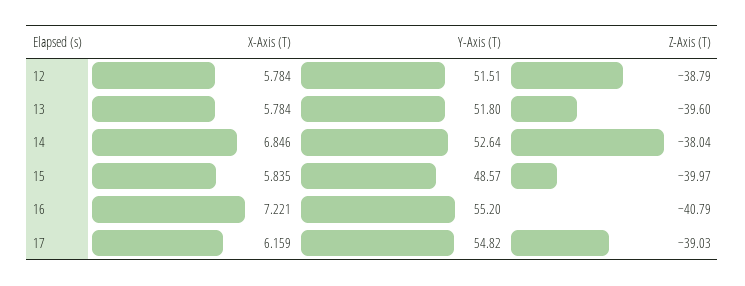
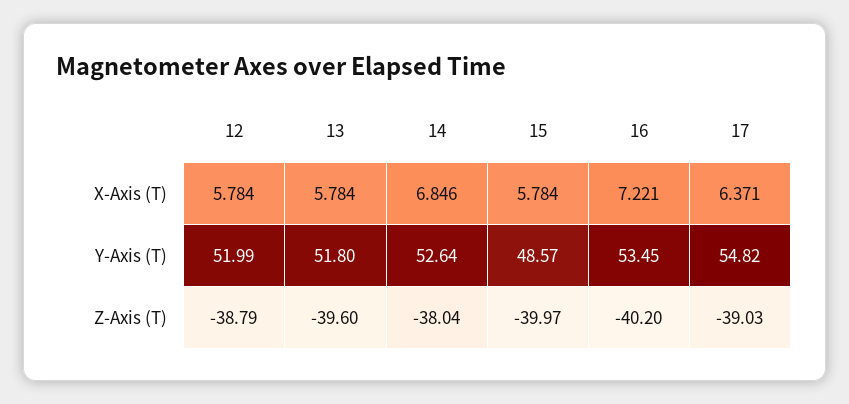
  {
    "X-Axis (T)": {
      "12": 5.784,
      "13": 5.784,
      "14": 6.846,
-     "15": 5.835,
+     "15": 5.784,
      "16": 7.221,
-     "17": 6.159
+     "17": 6.371
    },
    "Y-Axis (T)": {
-     "12": 51.51,
+     "12": 51.99,
      "13": 51.8,
      "14": 52.64,
      "15": 48.57,
-     "16": 55.2,
+     "16": 53.45,
      "17": 54.82
    },
    "Z-Axis (T)": {
      "12": -38.79,
      "13": -39.6,
      "14": -38.04,
      "15": -39.97,
-     "16": -40.79,
+     "16": -40.2,
      "17": -39.03
    }
  }

